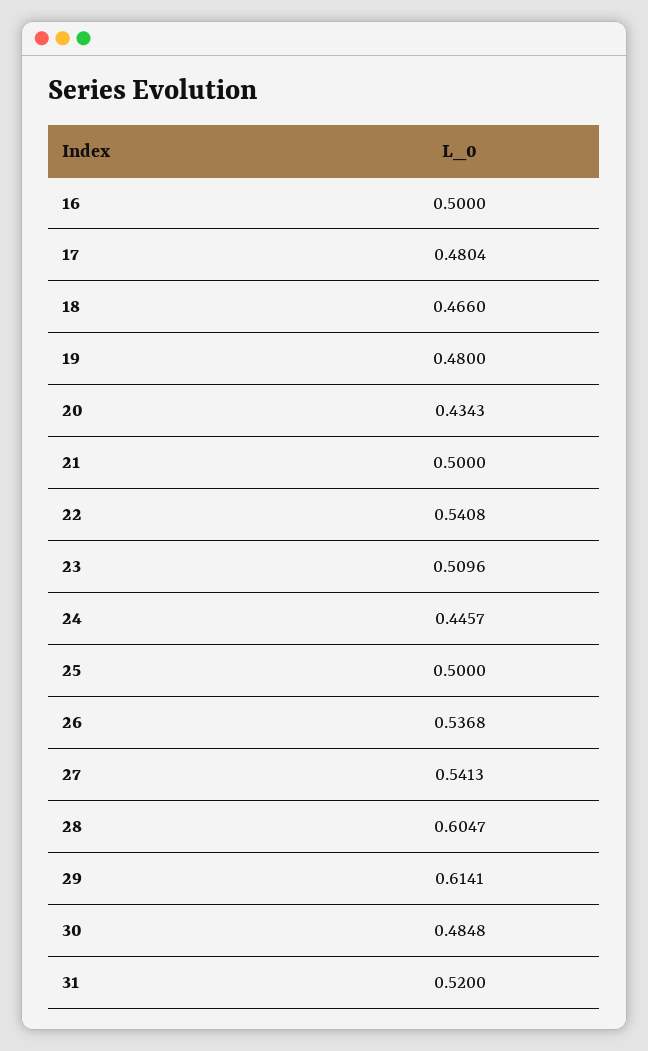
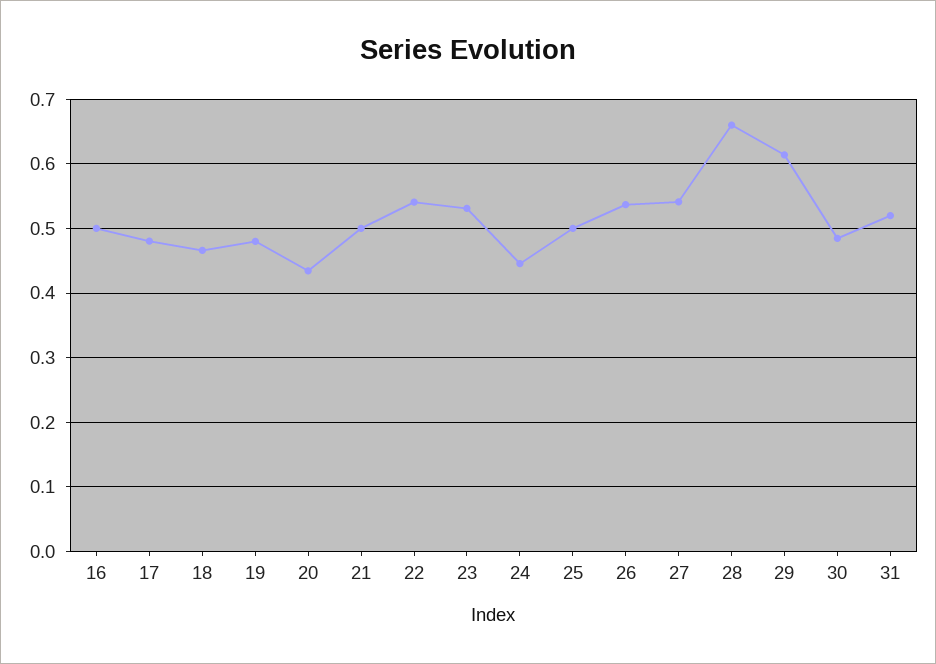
  {
    "16": 0.5,
    "17": 0.4804,
    "18": 0.466,
    "19": 0.48,
    "20": 0.4343,
    "21": 0.5,
    "22": 0.5408,
-   "23": 0.5096,
+   "23": 0.53,
    "24": 0.4457,
    "25": 0.5,
    "26": 0.5368,
    "27": 0.5413,
-   "28": 0.6047,
+   "28": 0.66,
    "29": 0.6141,
    "30": 0.4848,
    "31": 0.52
  }

